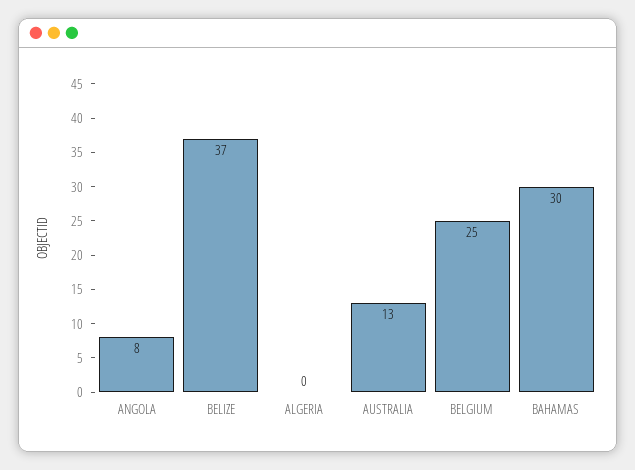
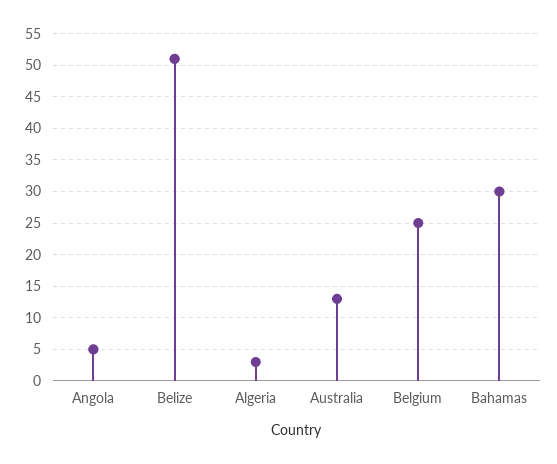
  {
-   "ANGOLA": 8,
+   "ANGOLA": 5,
-   "BELIZE": 37,
+   "BELIZE": 51,
-   "ALGERIA": 0,
+   "ALGERIA": 3,
    "AUSTRALIA": 13,
    "BELGIUM": 25,
    "BAHAMAS": 30
  }

